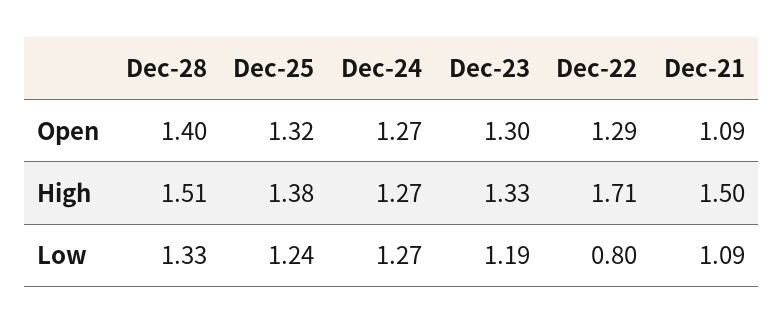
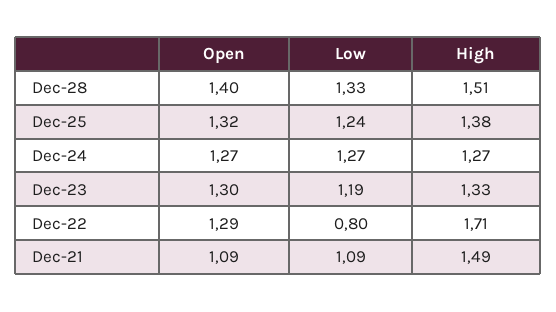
  {
    "Dec-28": {
      "Open": 1.4,
      "High": 1.51,
      "Low": 1.33
    },
    "Dec-25": {
      "Open": 1.32,
      "High": 1.38,
      "Low": 1.24
    },
    "Dec-24": {
      "Open": 1.27,
      "High": 1.27,
      "Low": 1.27
    },
    "Dec-23": {
      "Open": 1.3,
      "High": 1.33,
      "Low": 1.19
    },
    "Dec-22": {
      "Open": 1.29,
      "High": 1.71,
      "Low": 0.8
    },
    "Dec-21": {
      "Open": 1.09,
-     "High": 1.5,
+     "High": 1.49,
      "Low": 1.09
    }
  }

